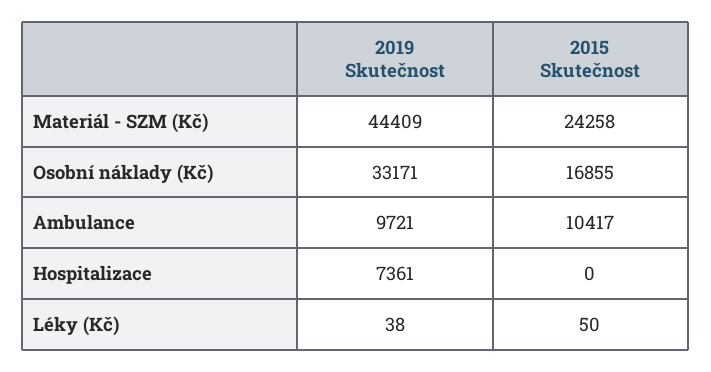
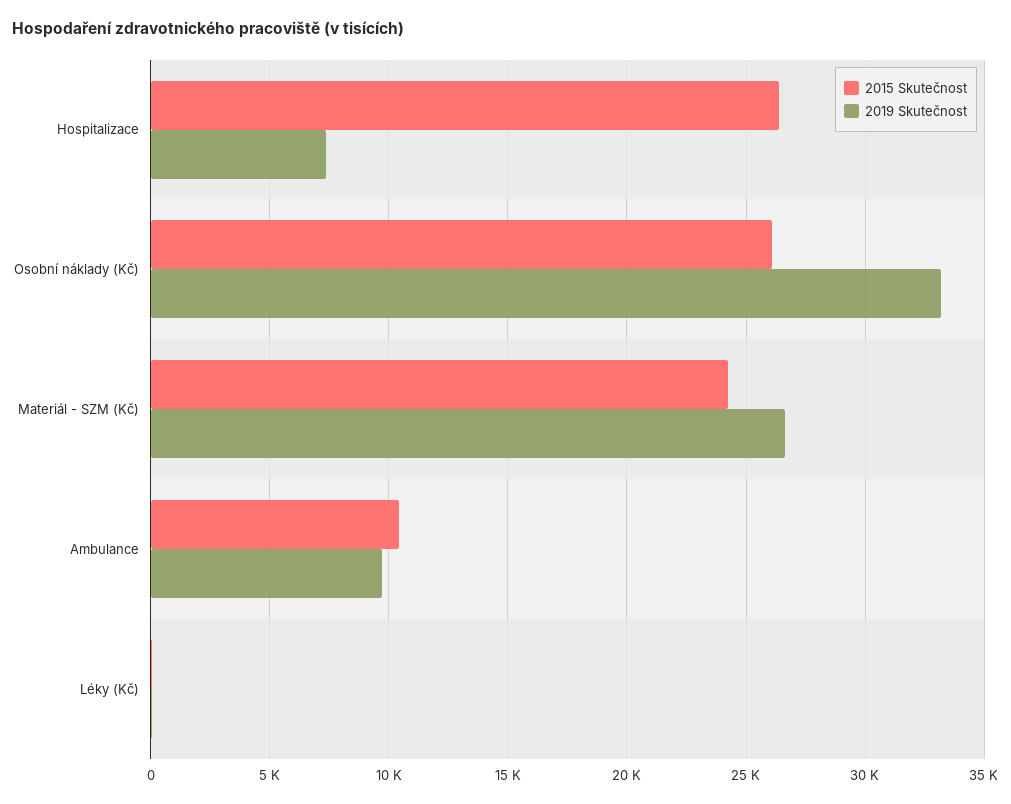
  {
    "2019 Skutečnost": {
-     "Materiál - SZM (Kč)": 44409,
+     "Materiál - SZM (Kč)": 26500,
      "Osobní náklady (Kč)": 33171,
      "Ambulance": 9721,
      "Hospitalizace": 7361,
      "Léky (Kč)": 38
    },
    "2015 Skutečnost": {
      "Materiál - SZM (Kč)": 24258,
-     "Osobní náklady (Kč)": 16855,
+     "Osobní náklady (Kč)": 26000,
      "Ambulance": 10417,
-     "Hospitalizace": 0,
+     "Hospitalizace": 26500,
      "Léky (Kč)": 50
    }
  }

